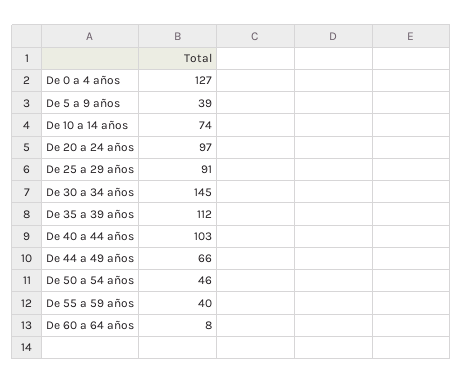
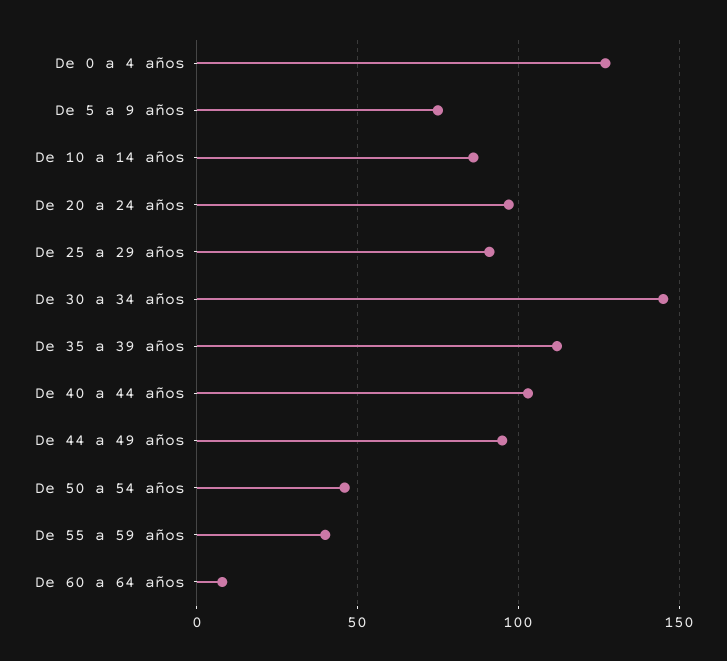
  {
    "De 0 a 4 años": 127,
-   "De 5 a 9 años": 39,
+   "De 5 a 9 años": 75,
-   "De 10 a 14 años": 74,
+   "De 10 a 14 años": 85,
    "De 20 a 24 años": 97,
    "De 25 a 29 años": 91,
    "De 30 a 34 años": 145,
    "De 35 a 39 años": 112,
    "De 40 a 44 años": 103,
-   "De 44 a 49 años": 66,
+   "De 44 a 49 años": 95,
    "De 50 a 54 años": 46,
    "De 55 a 59 años": 40,
    "De 60 a 64 años": 8
  }

